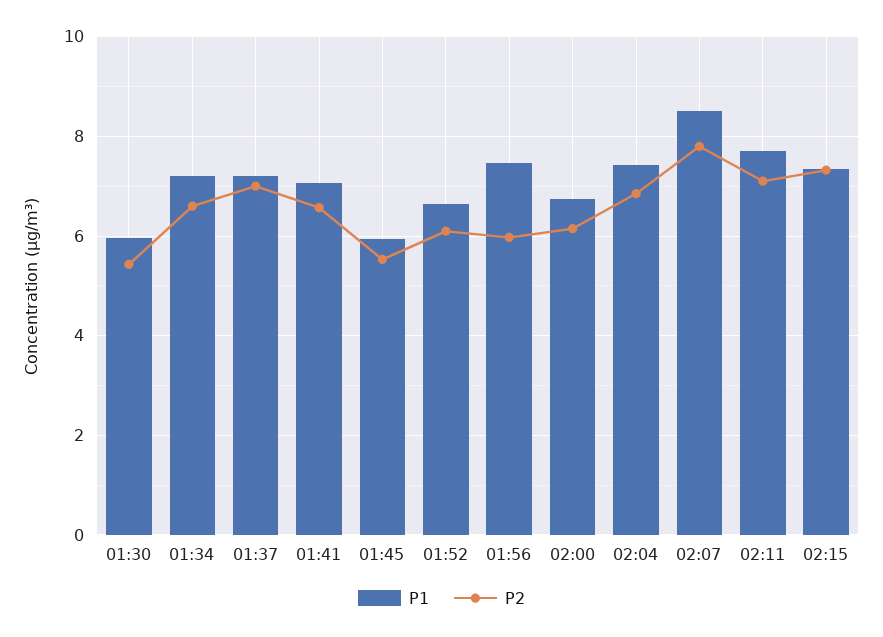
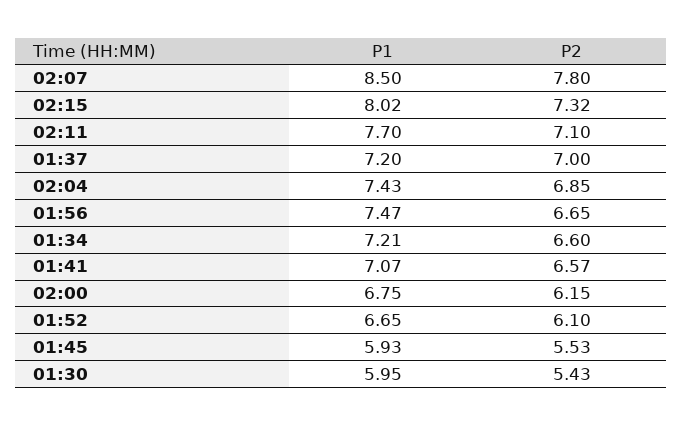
  {
    "P1": {
      "01:30": 5.95,
      "01:34": 7.21,
      "01:37": 7.2,
      "01:41": 7.07,
      "01:45": 5.93,
      "01:52": 6.65,
      "01:56": 7.47,
      "02:00": 6.75,
      "02:04": 7.43,
      "02:07": 8.5,
      "02:11": 7.7,
-     "02:15": 7.4
+     "02:15": 8.02
    },
    "P2": {
      "01:30": 5.43,
      "01:34": 6.6,
      "01:37": 7,
      "01:41": 6.57,
      "01:45": 5.53,
      "01:52": 6.1,
-     "01:56": 6,
+     "01:56": 6.65,
      "02:00": 6.15,
      "02:04": 6.85,
      "02:07": 7.8,
      "02:11": 7.1,
      "02:15": 7.32
    }
  }

